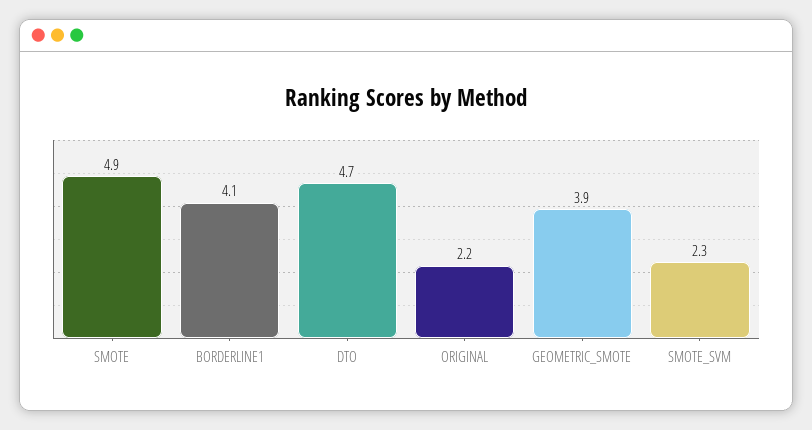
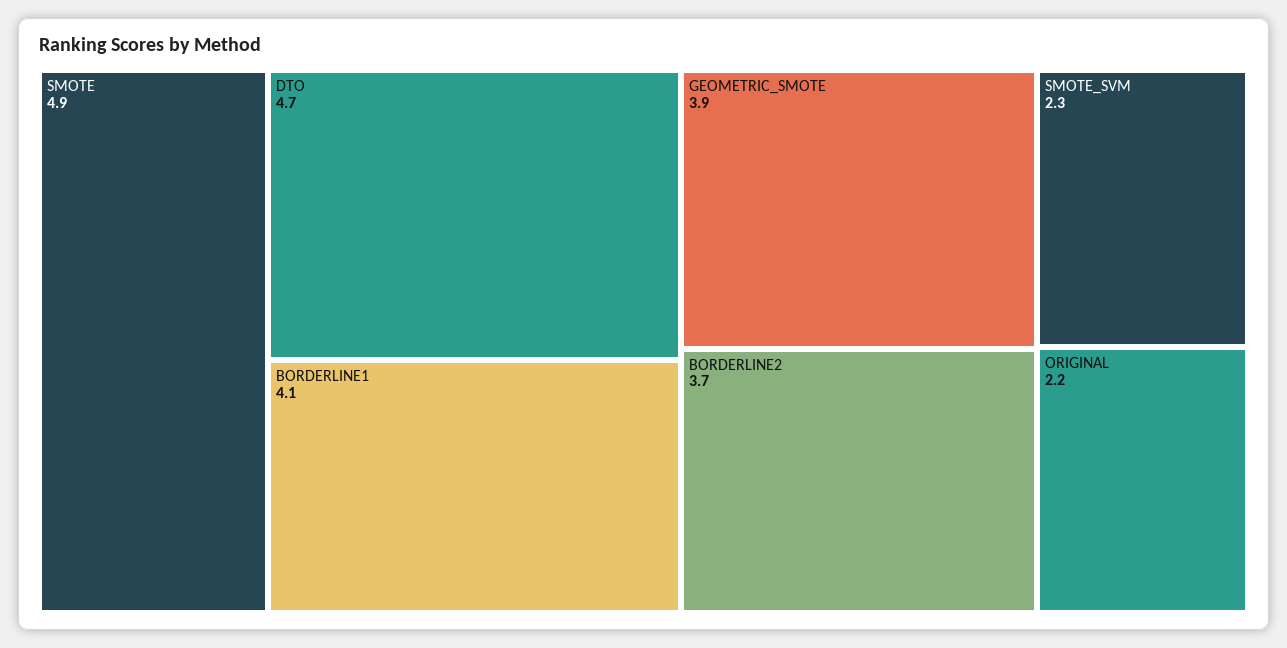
  {
    "SMOTE": 4.9,
    "BORDERLINE1": 4.1,
    "DTO": 4.7,
    "ORIGINAL": 2.2,
    "GEOMETRIC_SMOTE": 3.9,
-   "SMOTE_SVM": 2.3
+   "SMOTE_SVM": 2.3,
+   "BORDERLINE2": 3.7
  }

